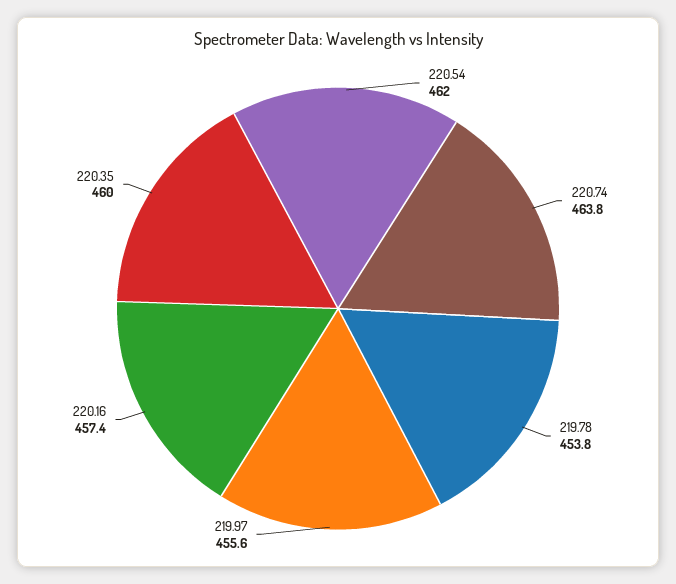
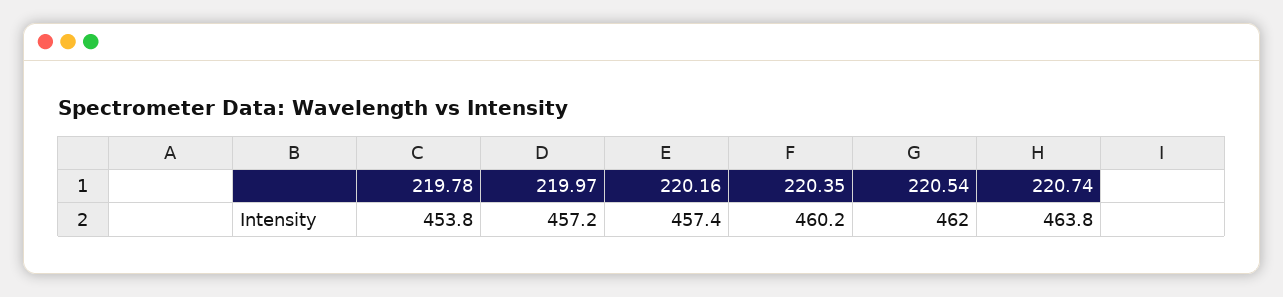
  {
    "220.54": 462,
    "220.74": 463.8,
    "219.78": 453.8,
-   "219.97": 455.6,
+   "219.97": 457.2,
    "220.16": 457.4,
-   "220.35": 460
+   "220.35": 460.2
  }

